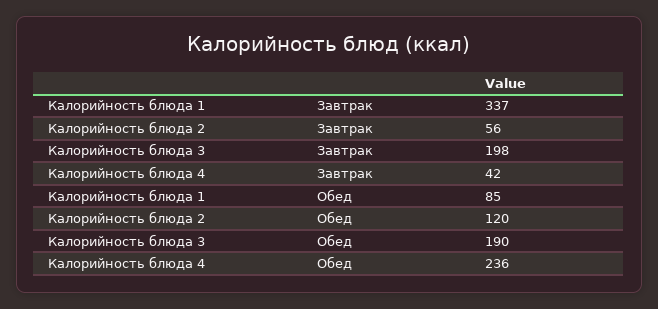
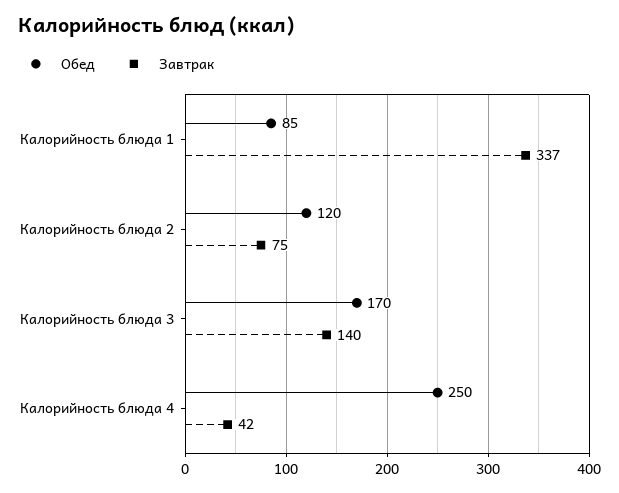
  {
    "Завтрак": {
      "Калорийность блюда 1": 337,
-     "Калорийность блюда 2": 56,
+     "Калорийность блюда 2": 75,
-     "Калорийность блюда 3": 198,
+     "Калорийность блюда 3": 140,
      "Калорийность блюда 4": 42
    },
    "Обед": {
      "Калорийность блюда 1": 85,
      "Калорийность блюда 2": 120,
-     "Калорийность блюда 3": 190,
+     "Калорийность блюда 3": 170,
-     "Калорийность блюда 4": 236
+     "Калорийность блюда 4": 250
    }
  }

